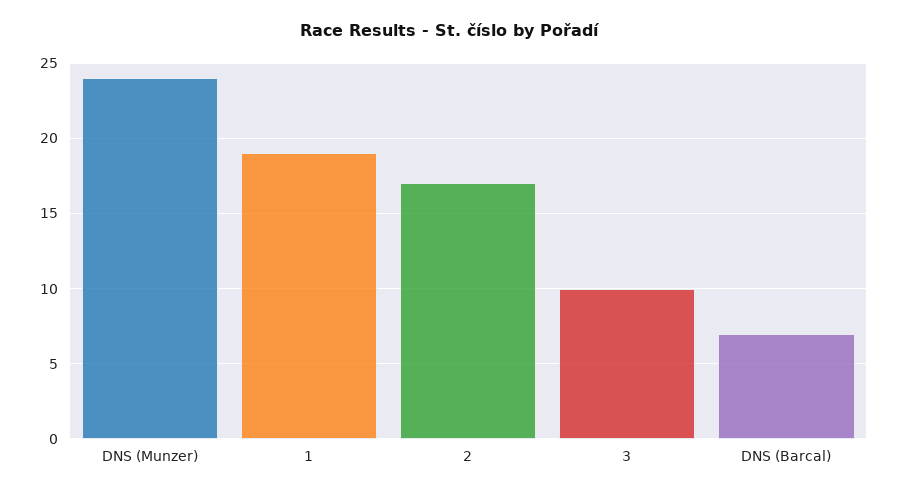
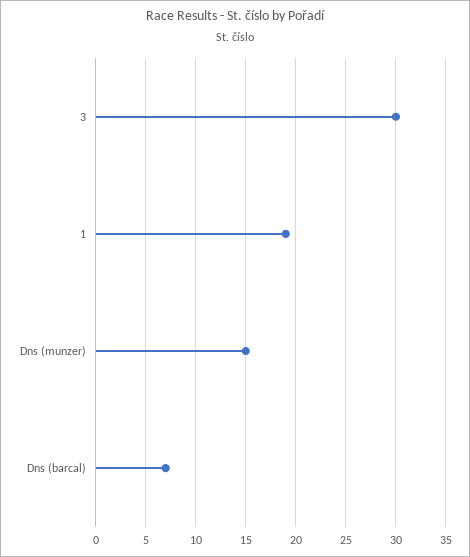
  {
-   "DNS (Munzer)": 24,
+   "DNS (Munzer)": 15,
    "1": 19,
-   "2": 17,
-   "3": 10,
+   "3": 30,
    "DNS (Barcal)": 7
  }

